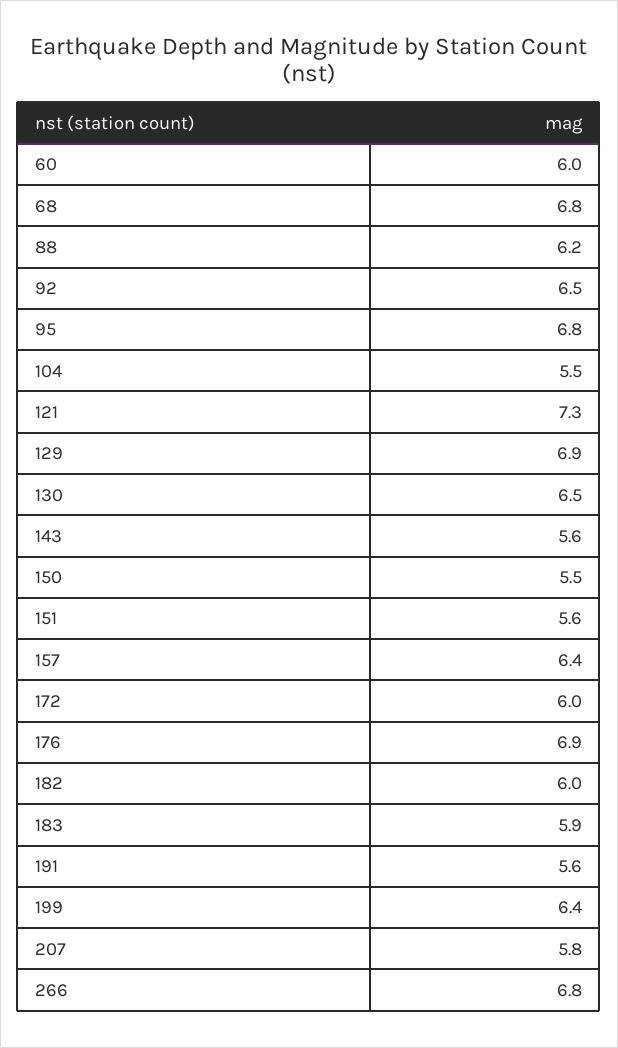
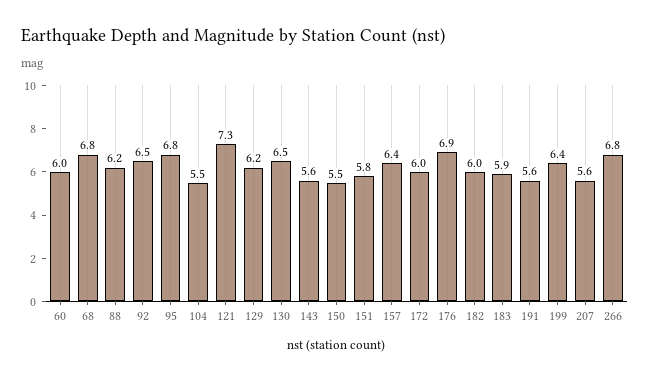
  {
    "60": 6,
    "68": 6.8,
    "88": 6.2,
    "92": 6.5,
    "95": 6.8,
    "104": 5.5,
    "121": 7.3,
-   "129": 6.9,
+   "129": 6.2,
    "130": 6.5,
    "143": 5.6,
    "150": 5.5,
-   "151": 5.6,
+   "151": 5.8,
    "157": 6.4,
    "172": 6,
    "176": 6.9,
    "182": 6,
    "183": 5.9,
    "191": 5.6,
    "199": 6.4,
-   "207": 5.8,
+   "207": 5.6,
    "266": 6.8
  }

